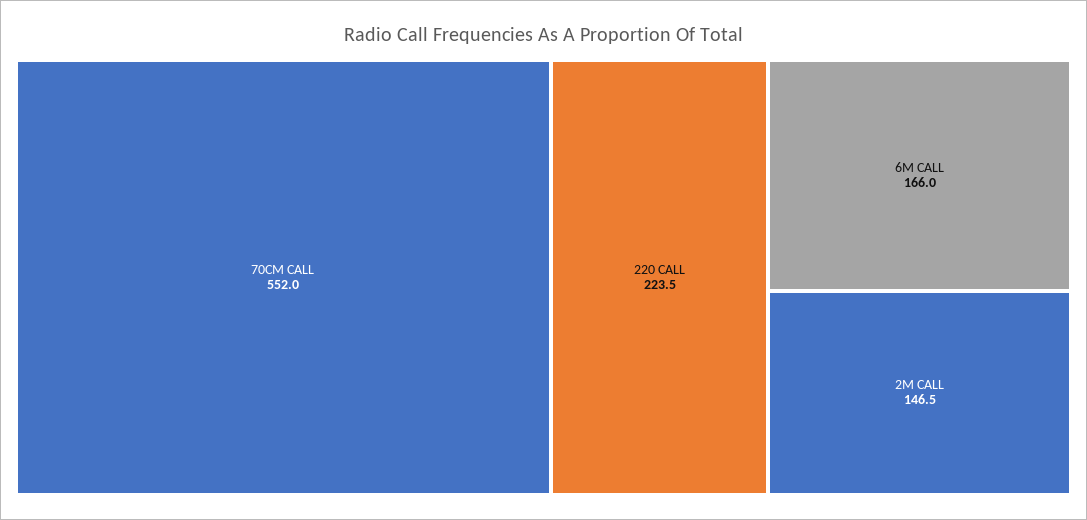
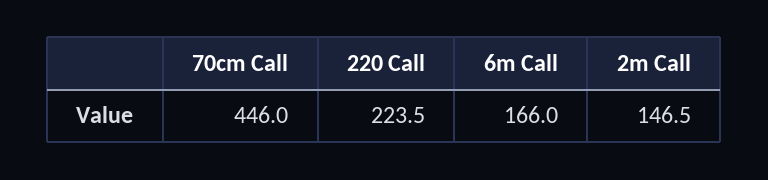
  {
-   "70CM CALL": 552,
+   "70CM CALL": 446,
    "220 CALL": 223.5,
    "6M CALL": 166,
    "2M CALL": 146.5
  }

